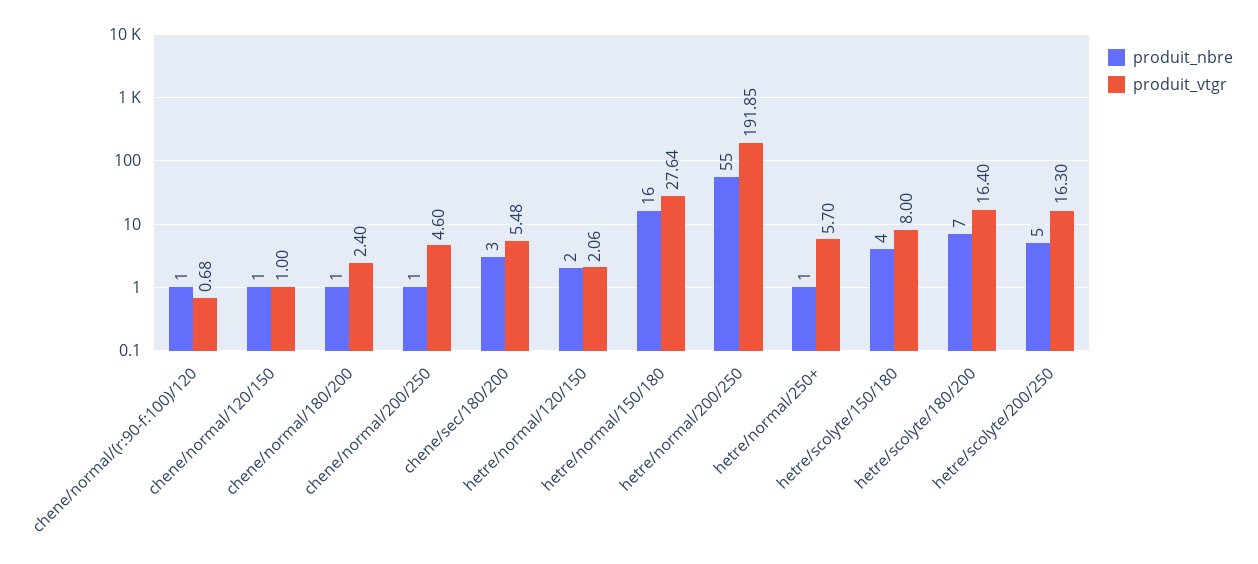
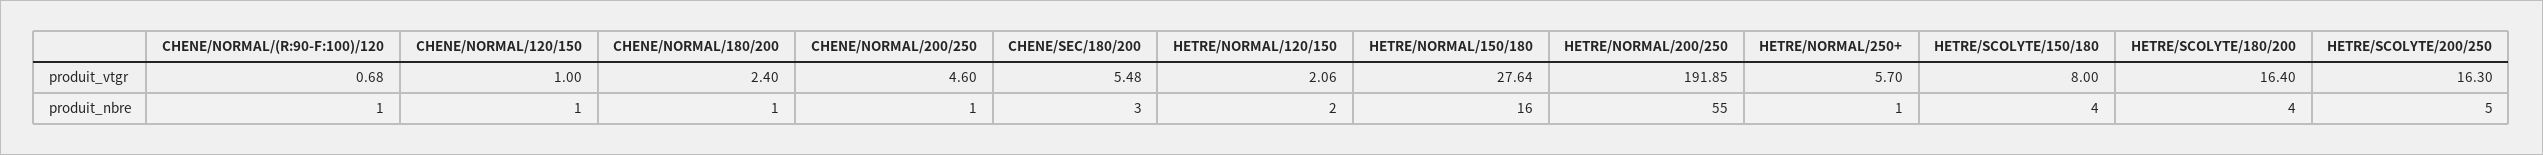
  {
    "produit_nbre": {
      "chene/normal/(r:90-f:100)/120": 1,
      "chene/normal/120/150": 1,
      "chene/normal/180/200": 1,
      "chene/normal/200/250": 1,
      "chene/sec/180/200": 3,
      "hetre/normal/120/150": 2,
      "hetre/normal/150/180": 16,
      "hetre/normal/200/250": 55,
      "hetre/normal/250+": 1,
      "hetre/scolyte/150/180": 4,
-     "hetre/scolyte/180/200": 7,
+     "hetre/scolyte/180/200": 4,
      "hetre/scolyte/200/250": 5
    },
    "produit_vtgr": {
      "chene/normal/(r:90-f:100)/120": 0.68,
      "chene/normal/120/150": 1,
      "chene/normal/180/200": 2.4,
      "chene/normal/200/250": 4.6,
      "chene/sec/180/200": 5.48,
      "hetre/normal/120/150": 2.06,
      "hetre/normal/150/180": 27.64,
      "hetre/normal/200/250": 191.85,
      "hetre/normal/250+": 5.7,
      "hetre/scolyte/150/180": 8,
      "hetre/scolyte/180/200": 16.4,
      "hetre/scolyte/200/250": 16.3
    }
  }

